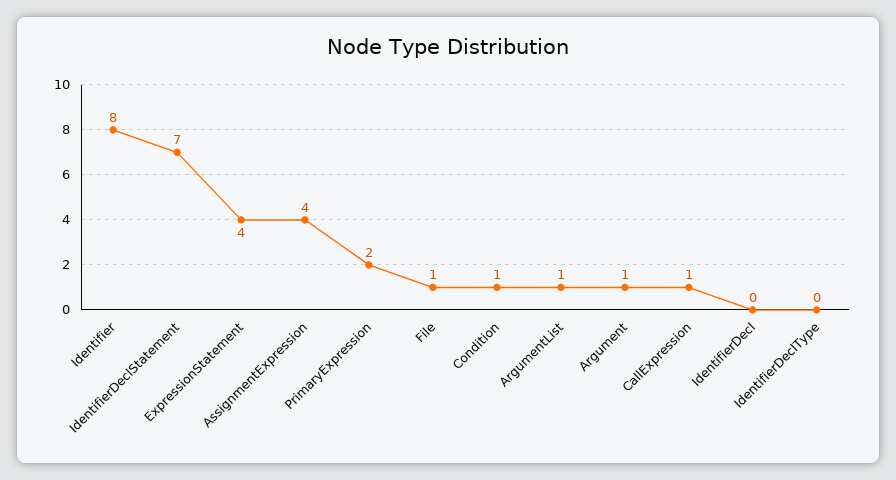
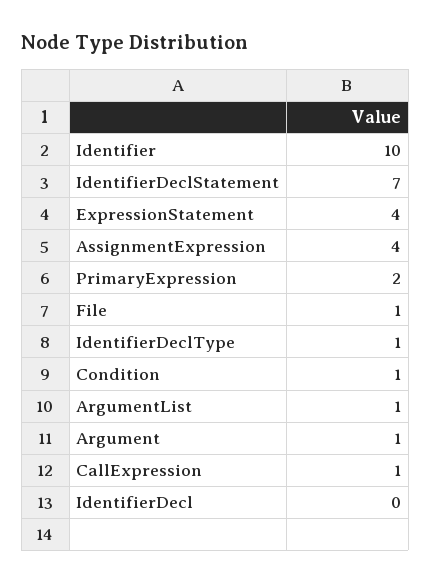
  {
-   "Identifier": 8,
+   "Identifier": 10,
    "IdentifierDeclStatement": 7,
    "ExpressionStatement": 4,
    "AssignmentExpression": 4,
    "PrimaryExpression": 2,
    "File": 1,
    "Condition": 1,
    "ArgumentList": 1,
    "Argument": 1,
    "CallExpression": 1,
    "IdentifierDecl": 0,
-   "IdentifierDeclType": 0
+   "IdentifierDeclType": 1
  }

